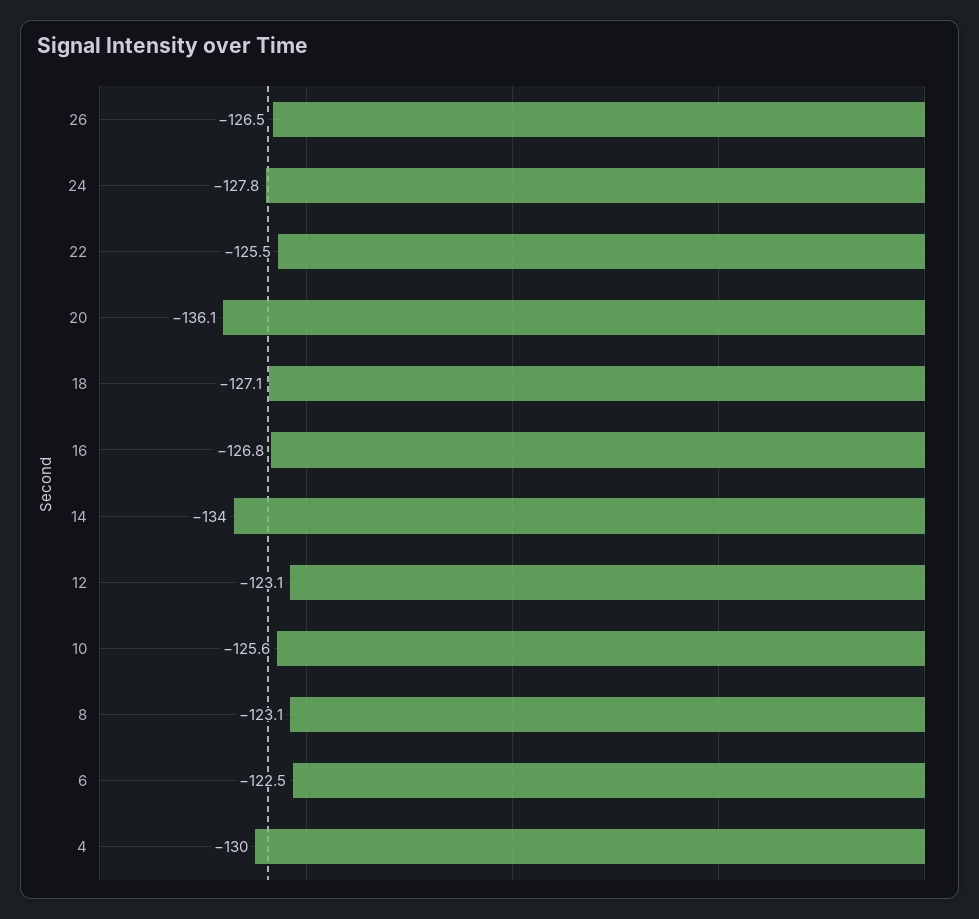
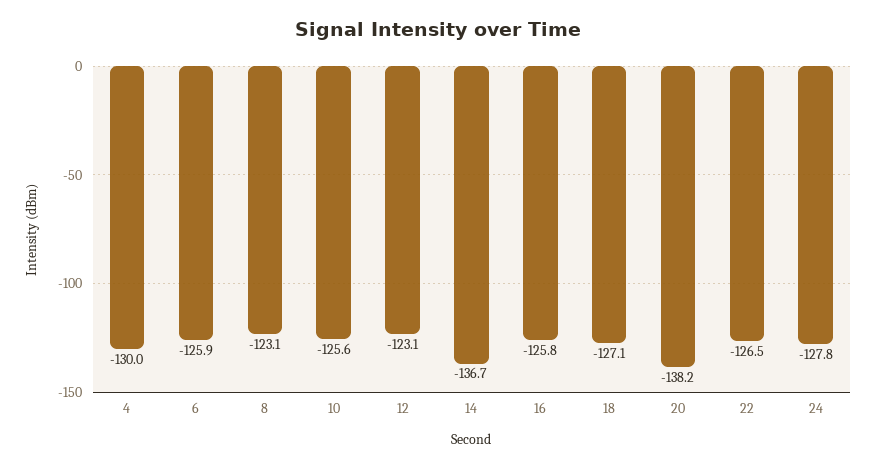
  {
-   "26": -126.5,
    "24": -127.8,
-   "22": -125.5,
+   "22": -126.5,
-   "20": -136.1,
+   "20": -138.2,
    "18": -127.1,
-   "16": -126.8,
+   "16": -125.8,
-   "14": -134,
+   "14": -136.7,
    "12": -123.1,
    "10": -125.6,
    "8": -123.1,
-   "6": -122.5,
+   "6": -125.9,
    "4": -130
  }

